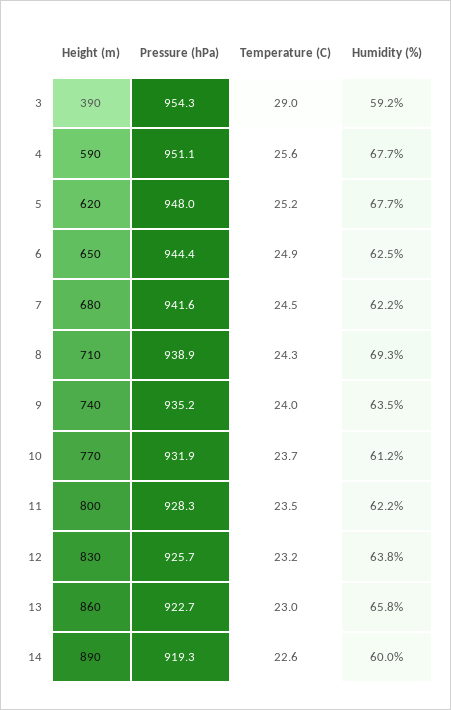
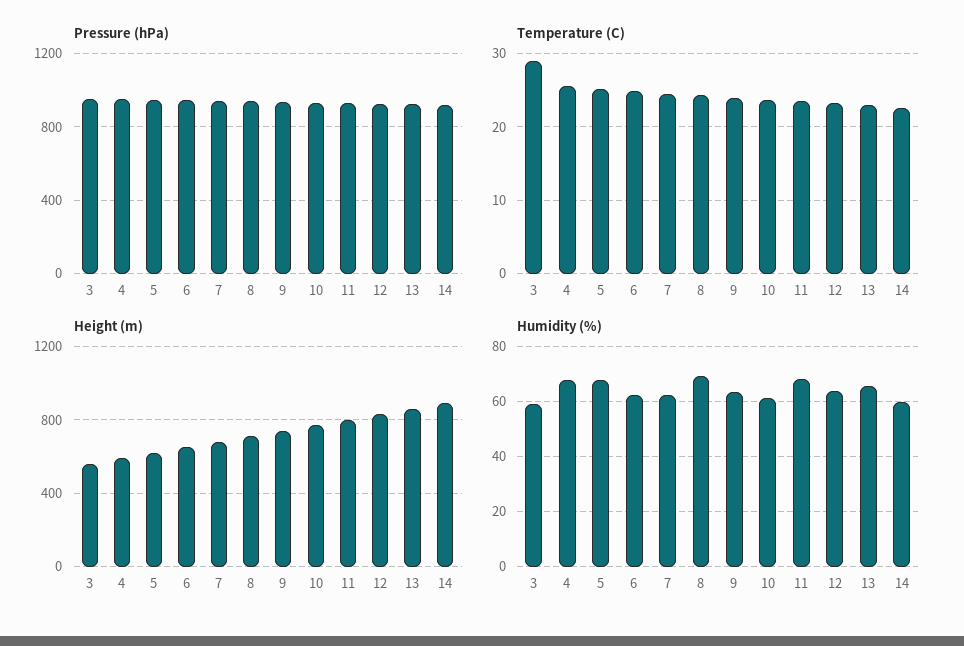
  {
    "Height (m)": {
-     "3": 390,
+     "3": 550,
      "4": 590,
      "5": 620,
      "6": 650,
      "7": 680,
      "8": 710,
      "9": 740,
      "10": 770,
      "11": 800,
      "12": 830,
      "13": 860,
      "14": 890
    },
    "Pressure (hPa)": {
      "3": 954.3,
      "4": 951.1,
      "5": 948,
      "6": 944.4,
      "7": 941.6,
      "8": 938.9,
      "9": 935.2,
      "10": 931.9,
      "11": 928.3,
      "12": 925.7,
      "13": 922.7,
      "14": 919.3
    },
    "Temperature (C)": {
      "3": 29,
      "4": 25.6,
      "5": 25.2,
      "6": 24.9,
      "7": 24.5,
      "8": 24.3,
      "9": 24,
      "10": 23.7,
      "11": 23.5,
      "12": 23.2,
      "13": 23,
      "14": 22.6
    },
    "Humidity (%)": {
      "3": 59.2,
      "4": 67.7,
      "5": 67.7,
      "6": 62.5,
      "7": 62.2,
      "8": 69.3,
      "9": 63.5,
      "10": 61.2,
-     "11": 62.2,
+     "11": 67.5,
      "12": 63.8,
      "13": 65.8,
      "14": 60
    }
  }

